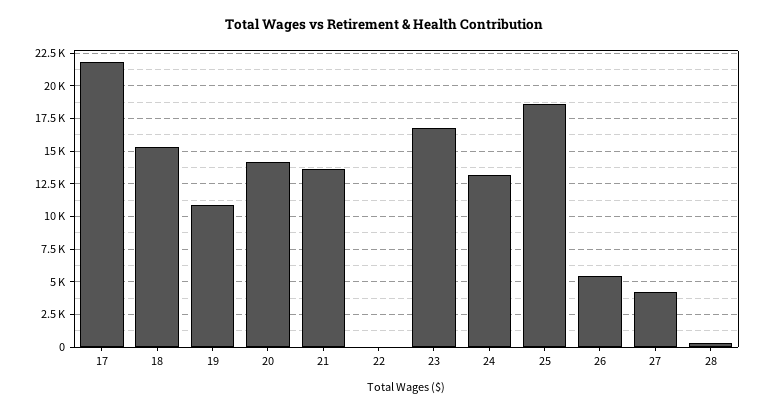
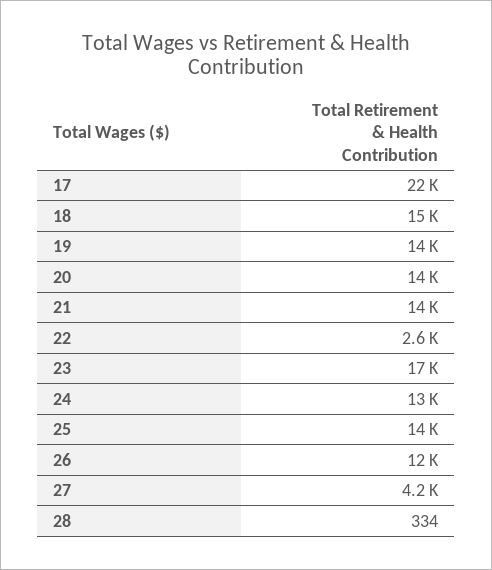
  {
    "17": 22000,
    "18": 15000,
-   "19": 11000,
+   "19": 14000,
    "20": 14000,
    "21": 14000,
-   "22": 0,
+   "22": 2600,
    "23": 17000,
    "24": 13000,
-   "25": 18500,
+   "25": 14000,
-   "26": 5500,
+   "26": 12000,
    "27": 4200,
    "28": 334
  }

